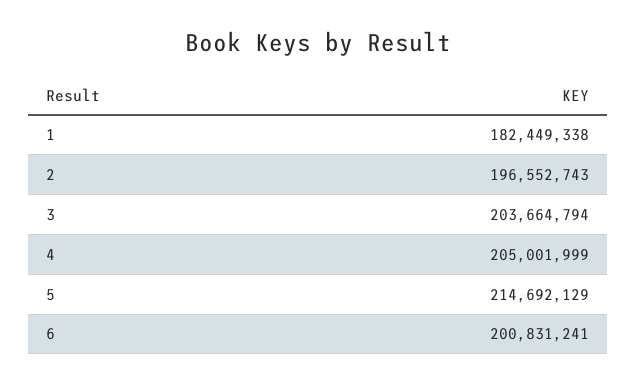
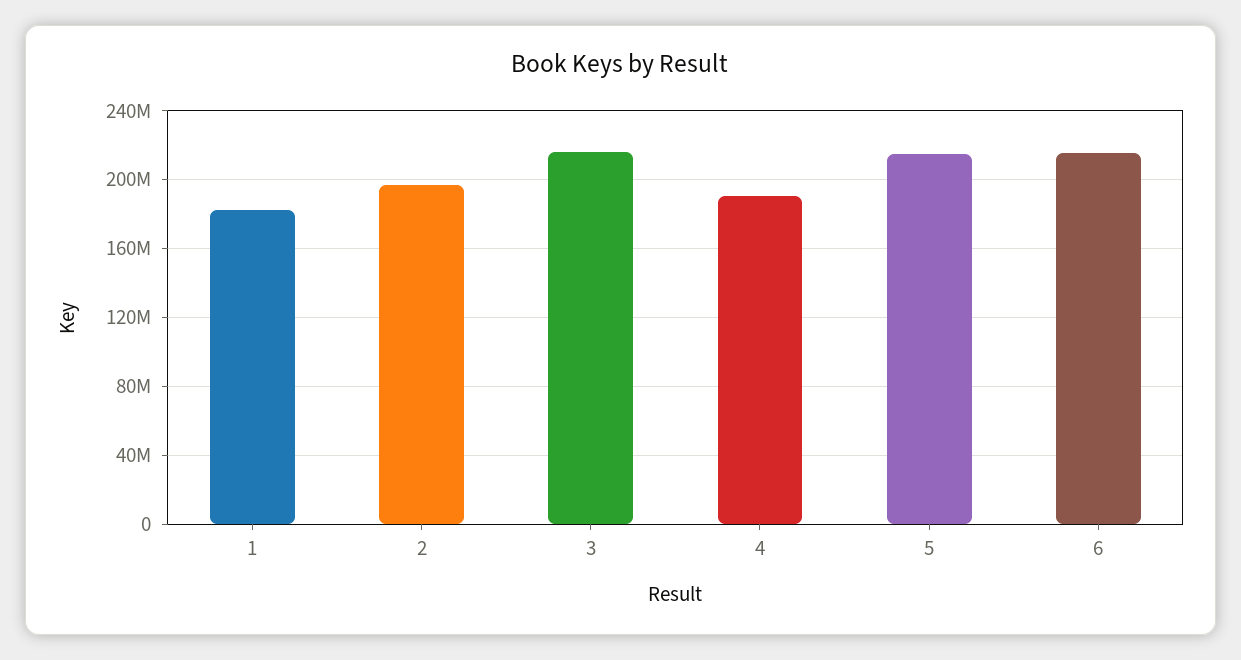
  {
    "1": 182449338,
    "2": 196552743,
-   "3": 203664794,
+   "3": 215000000,
-   "4": 205001999,
+   "4": 190000000,
    "5": 214692129,
-   "6": 200831241
+   "6": 215000000
  }

